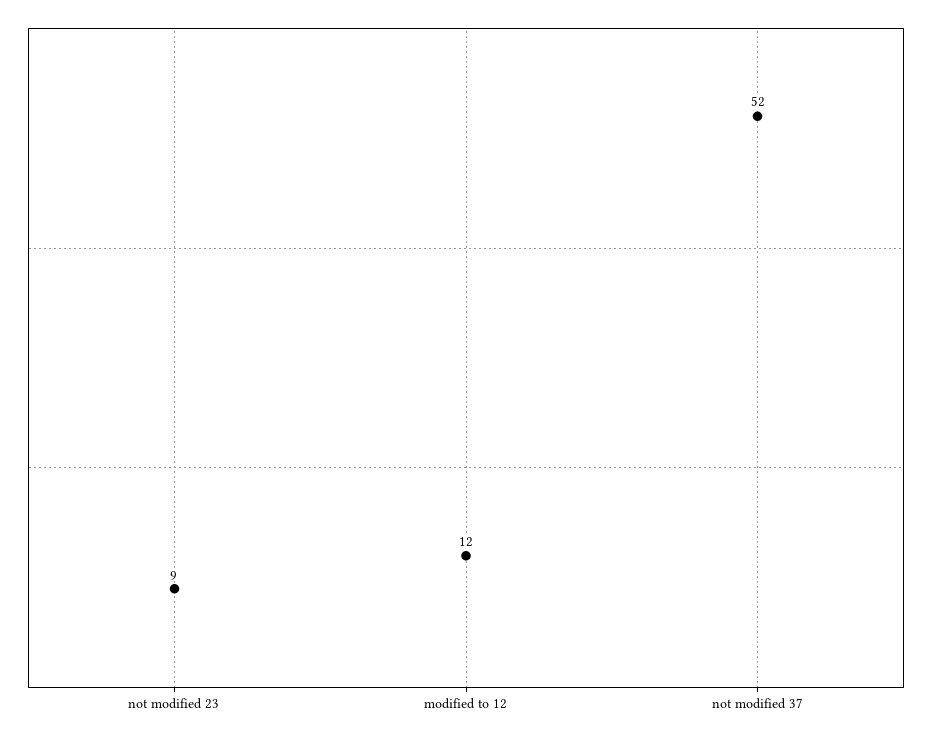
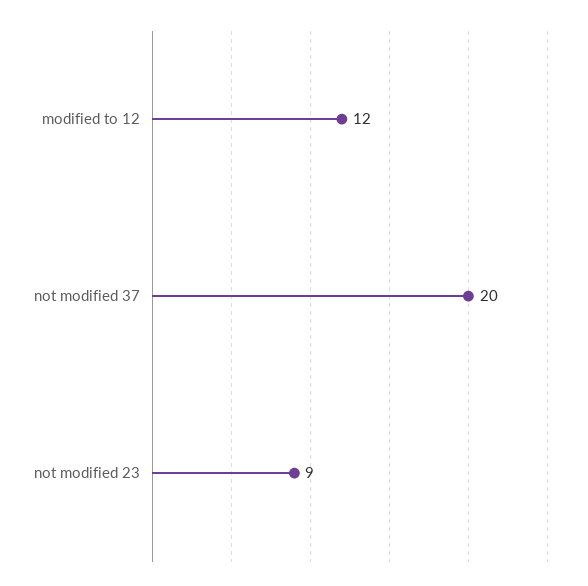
  {
    "not modified 23": 9,
    "modified to 12": 12,
-   "not modified 37": 52
+   "not modified 37": 20
  }

